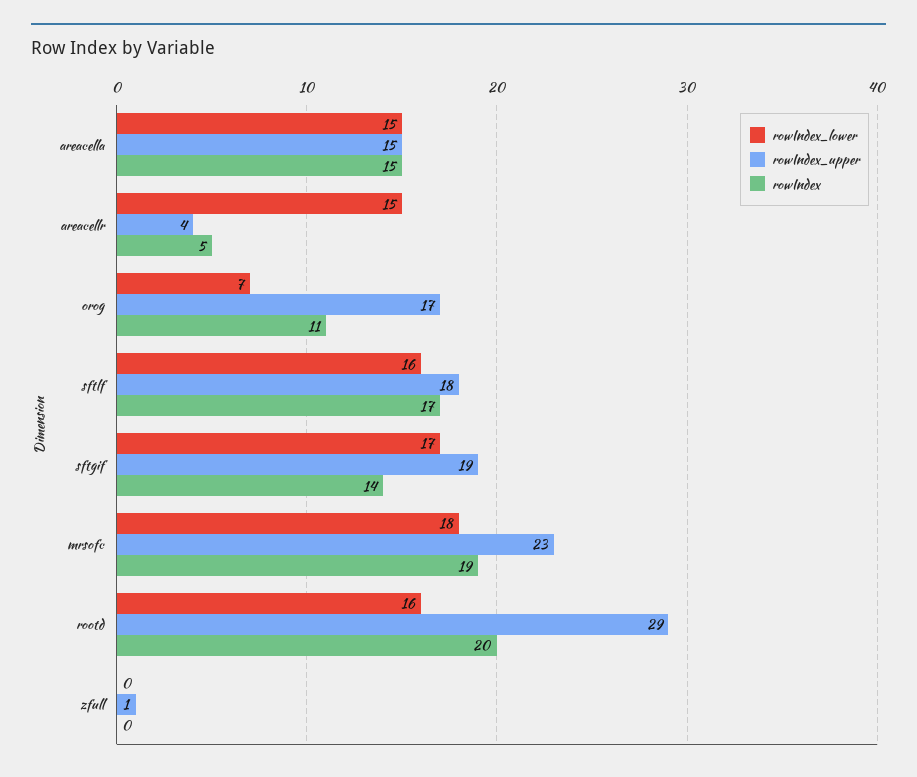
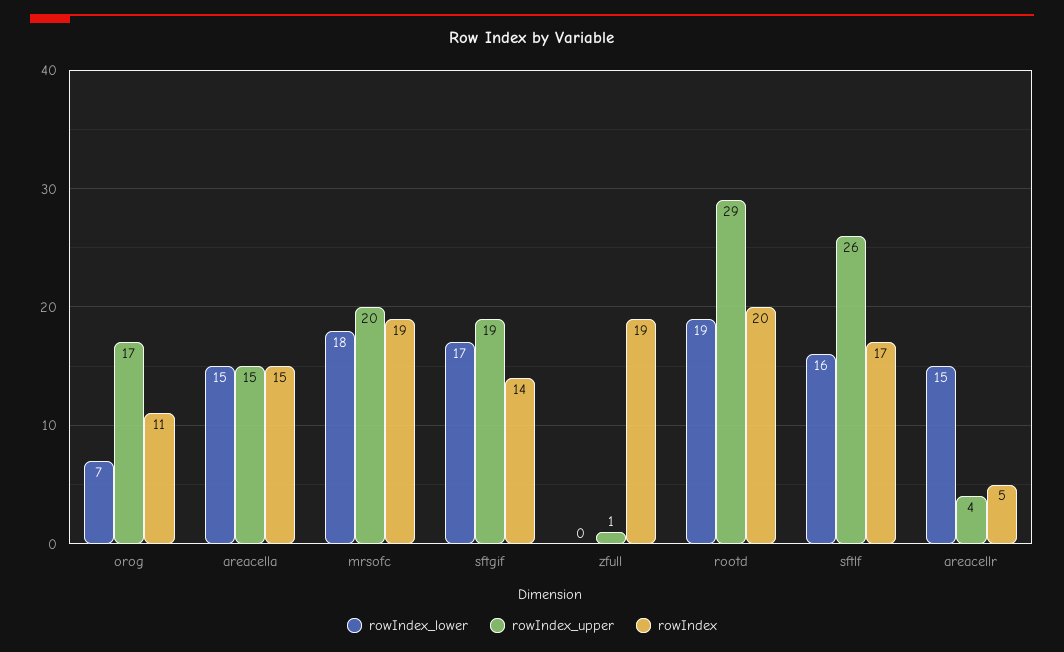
  {
    "rowIndex_lower": {
      "areacella": 15,
      "areacellr": 15,
      "orog": 7,
      "sftlf": 16,
      "sftgif": 17,
      "mrsofc": 18,
-     "rootd": 16,
+     "rootd": 19,
      "zfull": 0
    },
    "rowIndex_upper": {
      "areacella": 15,
      "areacellr": 4,
      "orog": 17,
-     "sftlf": 18,
+     "sftlf": 26,
      "sftgif": 19,
-     "mrsofc": 23,
+     "mrsofc": 20,
      "rootd": 29,
      "zfull": 1
    },
    "rowIndex": {
      "areacella": 15,
      "areacellr": 5,
      "orog": 11,
      "sftlf": 17,
      "sftgif": 14,
      "mrsofc": 19,
      "rootd": 20,
-     "zfull": 0
+     "zfull": 19
    }
  }

